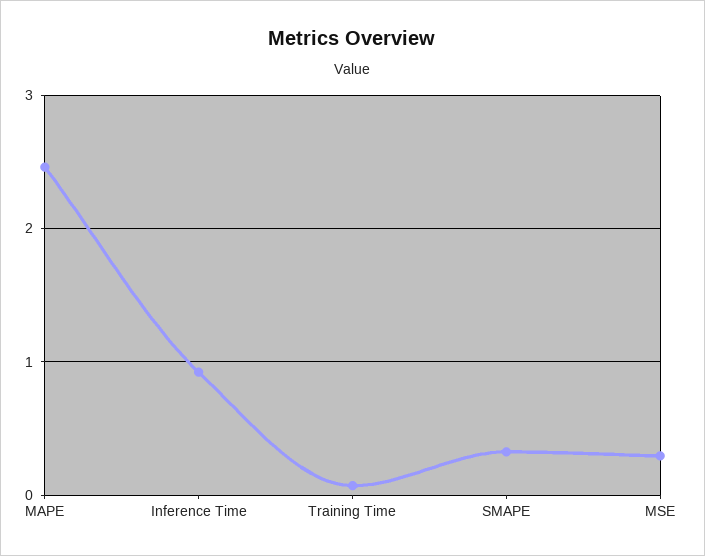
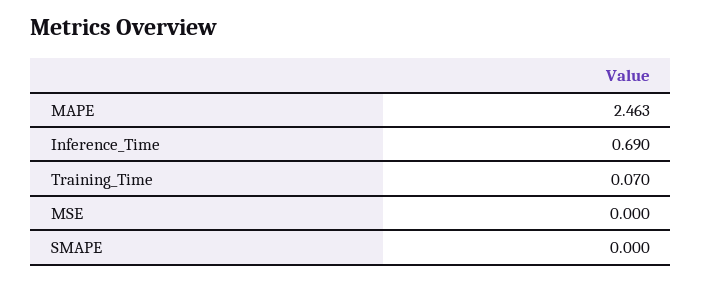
  {
    "MAPE": 2.463,
-   "Inference Time": 0.9,
+   "Inference Time": 0.69,
    "Training Time": 0.07,
-   "SMAPE": 0.3,
+   "SMAPE": 0,
-   "MSE": 0.3
+   "MSE": 0
  }

